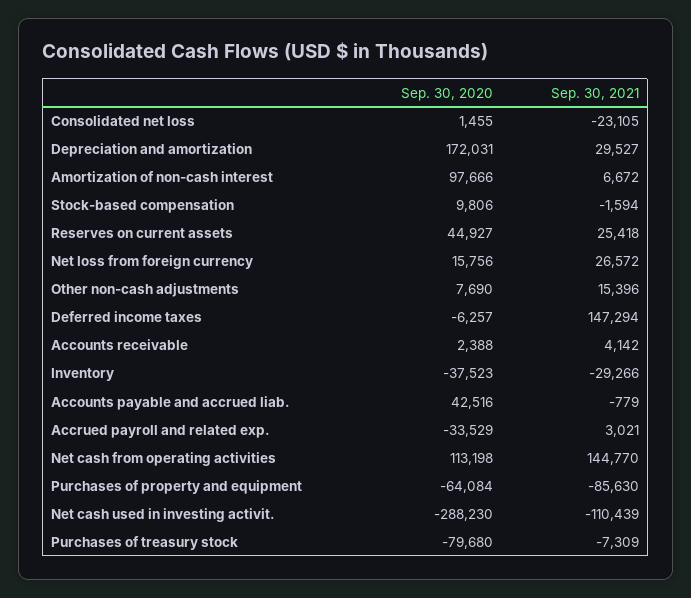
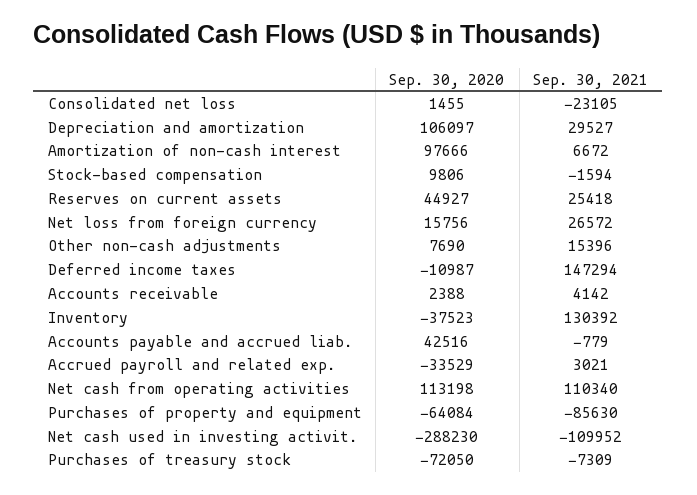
  {
    "Sep. 30, 2020": {
      "Consolidated net loss": 1455,
-     "Depreciation and amortization": 172031,
+     "Depreciation and amortization": 106097,
      "Amortization of non-cash interest": 97666,
      "Stock-based compensation": 9806,
      "Reserves on current assets": 44927,
      "Net loss from foreign currency": 15756,
      "Other non-cash adjustments": 7690,
-     "Deferred income taxes": -6257,
+     "Deferred income taxes": -10987,
      "Accounts receivable": 2388,
      "Inventory": -37523,
      "Accounts payable and accrued liab.": 42516,
      "Accrued payroll and related exp.": -33529,
      "Net cash from operating activities": 113198,
      "Purchases of property and equipment": -64084,
      "Net cash used in investing activit.": -288230,
-     "Purchases of treasury stock": -79680
+     "Purchases of treasury stock": -72050
    },
    "Sep. 30, 2021": {
      "Consolidated net loss": -23105,
      "Depreciation and amortization": 29527,
      "Amortization of non-cash interest": 6672,
      "Stock-based compensation": -1594,
      "Reserves on current assets": 25418,
      "Net loss from foreign currency": 26572,
      "Other non-cash adjustments": 15396,
      "Deferred income taxes": 147294,
      "Accounts receivable": 4142,
-     "Inventory": -29266,
+     "Inventory": 130392,
      "Accounts payable and accrued liab.": -779,
      "Accrued payroll and related exp.": 3021,
-     "Net cash from operating activities": 144770,
+     "Net cash from operating activities": 110340,
      "Purchases of property and equipment": -85630,
-     "Net cash used in investing activit.": -110439,
+     "Net cash used in investing activit.": -109952,
      "Purchases of treasury stock": -7309
    }
  }

